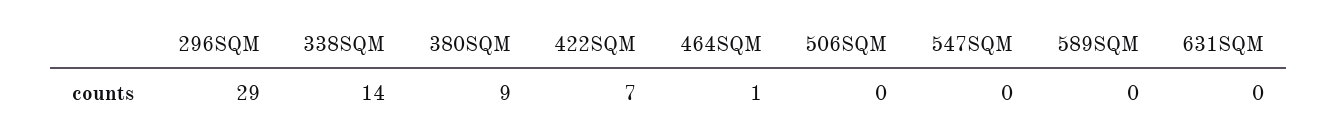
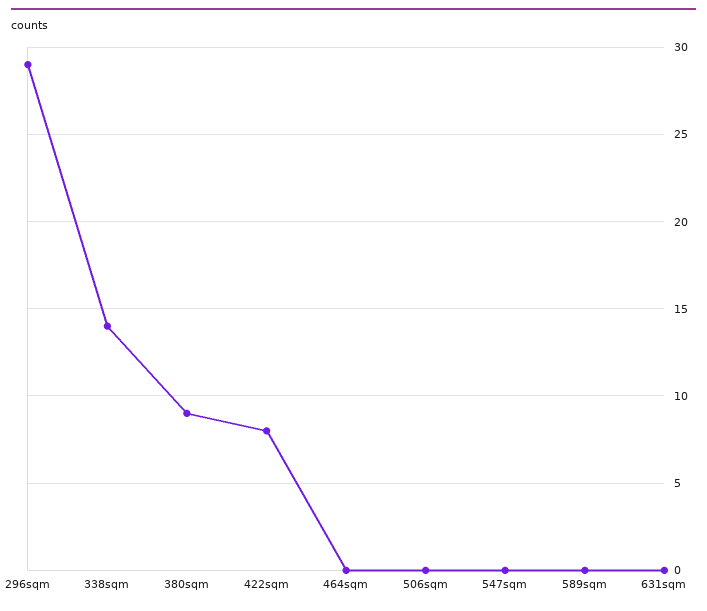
  {
    "296SQM": 29,
    "338SQM": 14,
    "380SQM": 9,
-   "422SQM": 7,
+   "422SQM": 8,
-   "464SQM": 1,
+   "464SQM": 0,
    "506SQM": 0,
    "547SQM": 0,
    "589SQM": 0,
    "631SQM": 0
  }

